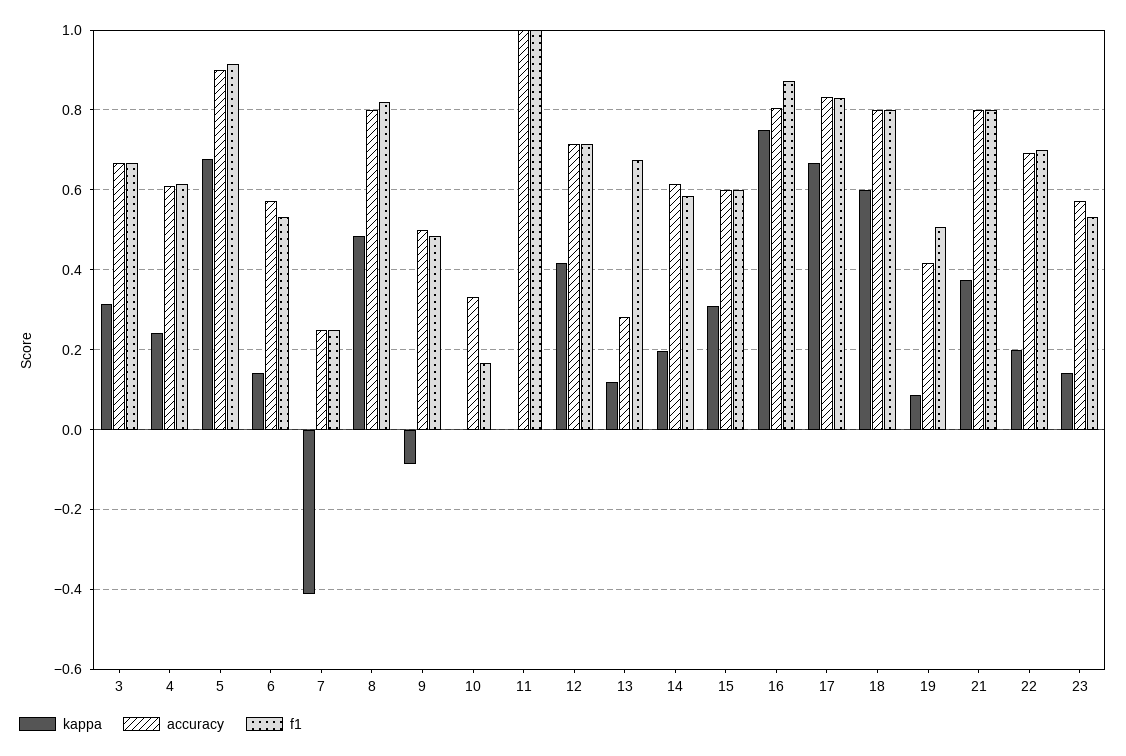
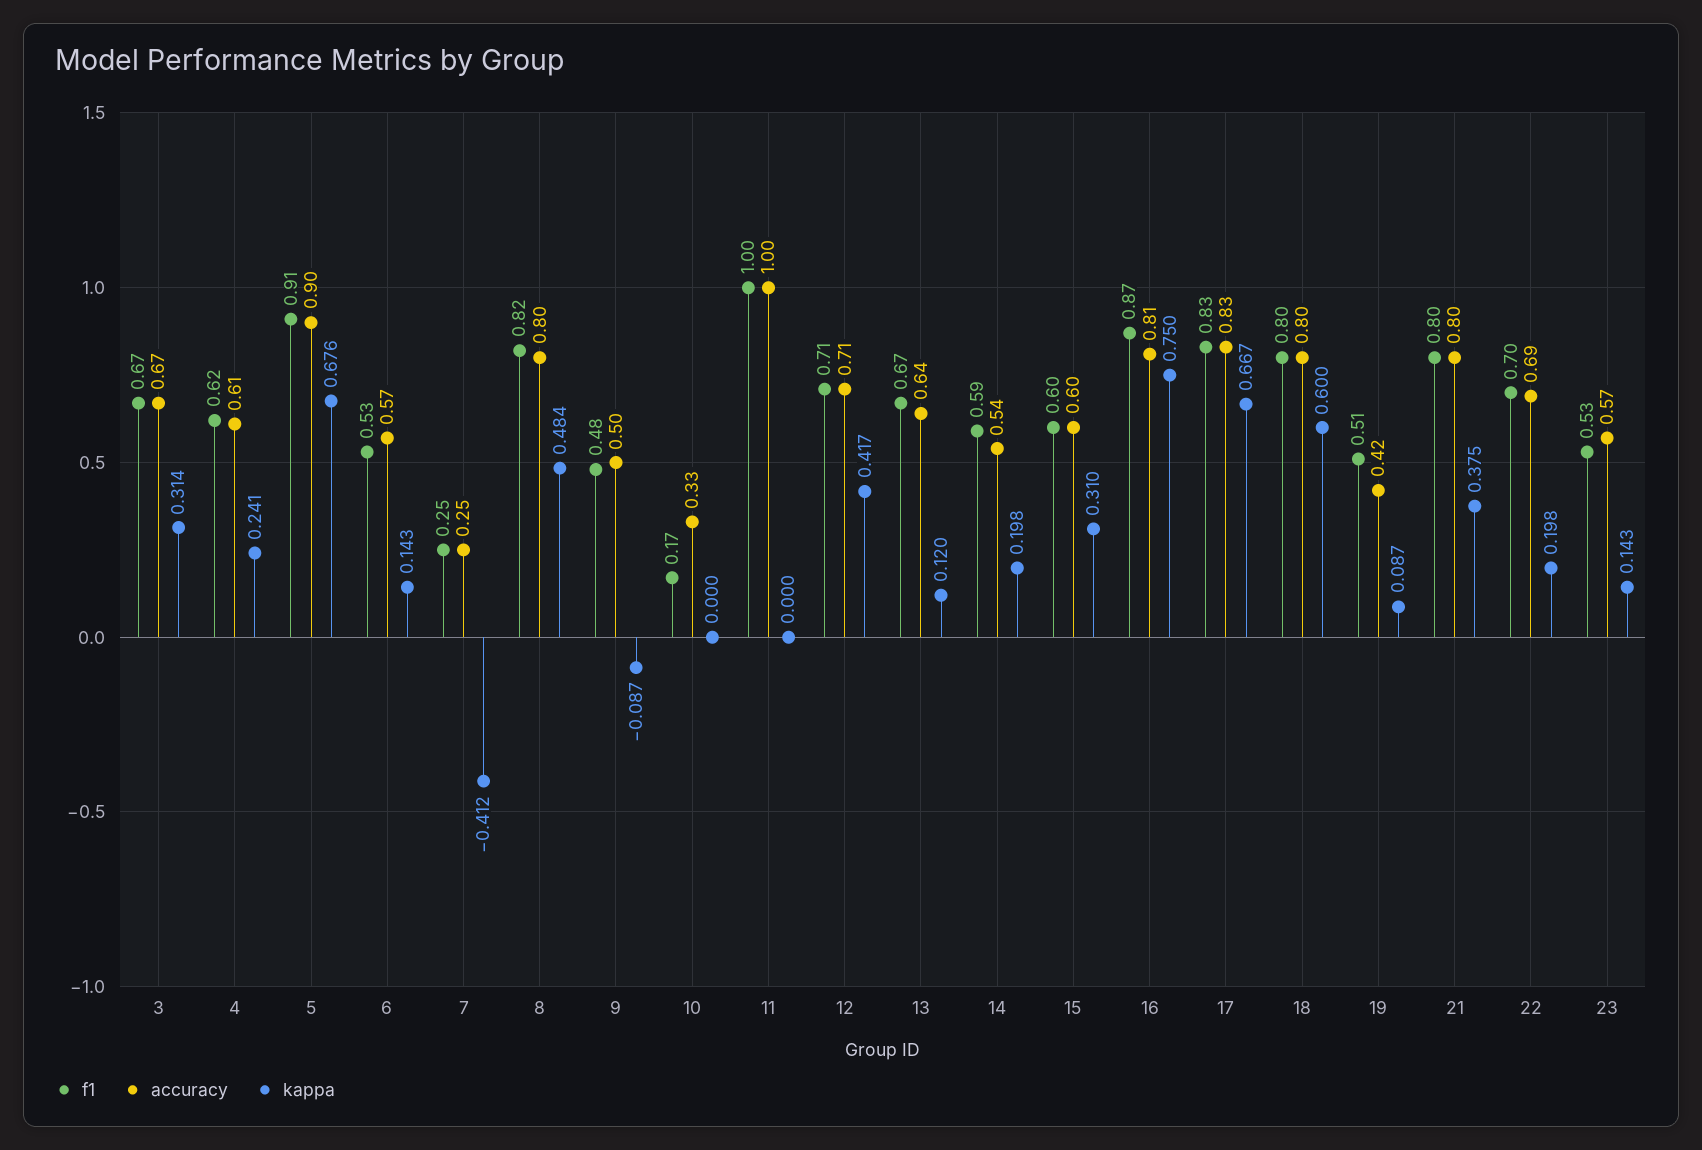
  {
    "kappa": {
      "3": 0.314,
      "4": 0.241,
      "5": 0.676,
      "6": 0.143,
      "7": -0.412,
      "8": 0.484,
      "9": -0.087,
      "10": 0,
      "11": 0,
      "12": 0.417,
      "13": 0.12,
      "14": 0.198,
      "15": 0.31,
      "16": 0.75,
      "17": 0.667,
      "18": 0.6,
      "19": 0.087,
      "21": 0.375,
      "22": 0.198,
      "23": 0.143
    },
    "accuracy": {
      "3": 0.67,
      "4": 0.61,
      "5": 0.9,
      "6": 0.57,
      "7": 0.25,
      "8": 0.8,
      "9": 0.5,
      "10": 0.33,
      "11": 1,
      "12": 0.71,
-     "13": 0.28,
+     "13": 0.64,
-     "14": 0.62,
+     "14": 0.54,
      "15": 0.6,
      "16": 0.81,
      "17": 0.83,
      "18": 0.8,
      "19": 0.42,
      "21": 0.8,
      "22": 0.69,
      "23": 0.57
    },
    "f1": {
      "3": 0.67,
      "4": 0.62,
      "5": 0.91,
      "6": 0.53,
      "7": 0.25,
      "8": 0.82,
      "9": 0.48,
      "10": 0.17,
      "11": 1,
      "12": 0.71,
      "13": 0.67,
      "14": 0.59,
      "15": 0.6,
      "16": 0.87,
      "17": 0.83,
      "18": 0.8,
      "19": 0.51,
      "21": 0.8,
      "22": 0.7,
      "23": 0.53
    }
  }

